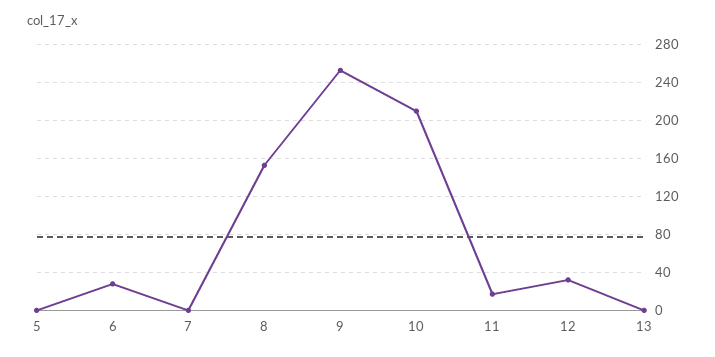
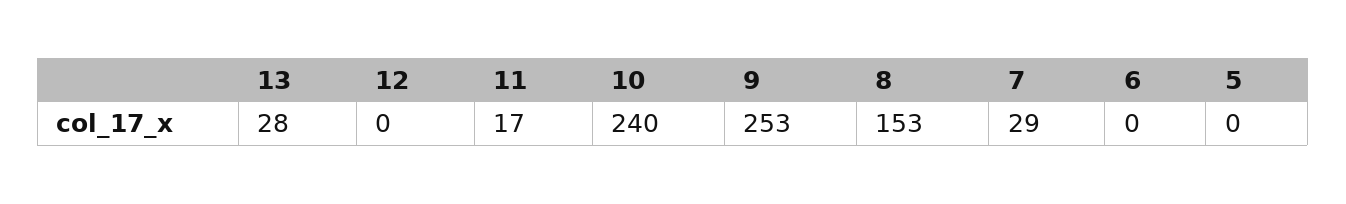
  {
    "5": 0,
-   "6": 30,
+   "6": 0,
-   "7": 0,
+   "7": 29,
    "8": 153,
    "9": 253,
-   "10": 210,
+   "10": 240,
    "11": 17,
-   "12": 30,
+   "12": 0,
-   "13": 0
+   "13": 28
  }

